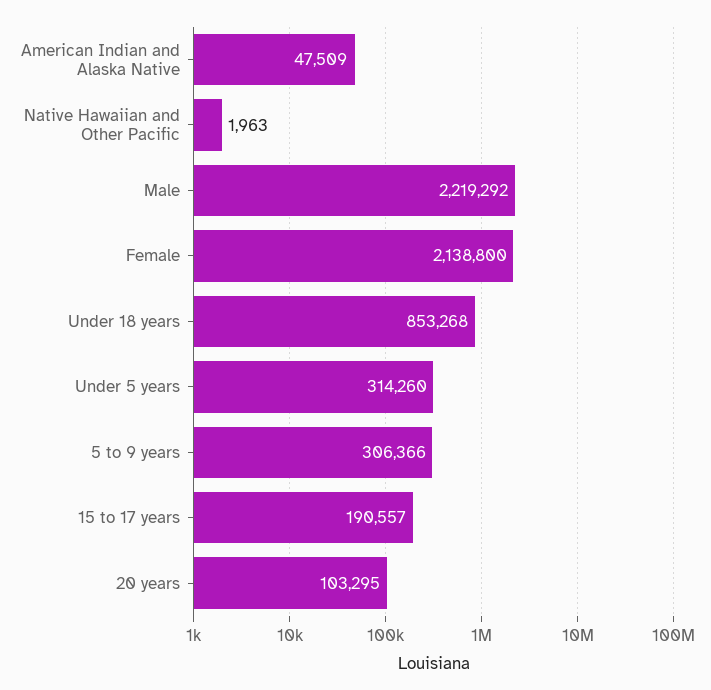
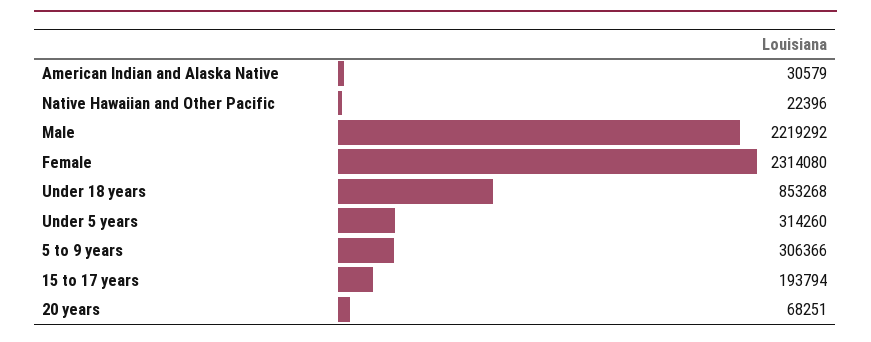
  {
-   "American Indian and Alaska Native": 47509,
+   "American Indian and Alaska Native": 30579,
-   "Native Hawaiian and Other Pacific": 1963,
+   "Native Hawaiian and Other Pacific": 22396,
    "Male": 2219292,
-   "Female": 2138800,
+   "Female": 2314080,
    "Under 18 years": 853268,
    "Under 5 years": 314260,
    "5 to 9 years": 306366,
-   "15 to 17 years": 190557,
+   "15 to 17 years": 193794,
-   "20 years": 103295
+   "20 years": 68251
  }

